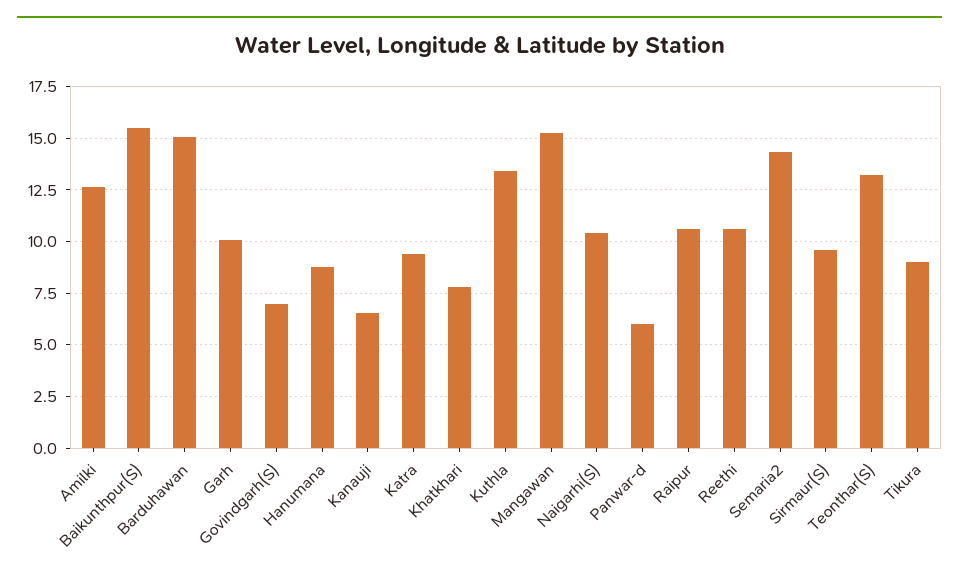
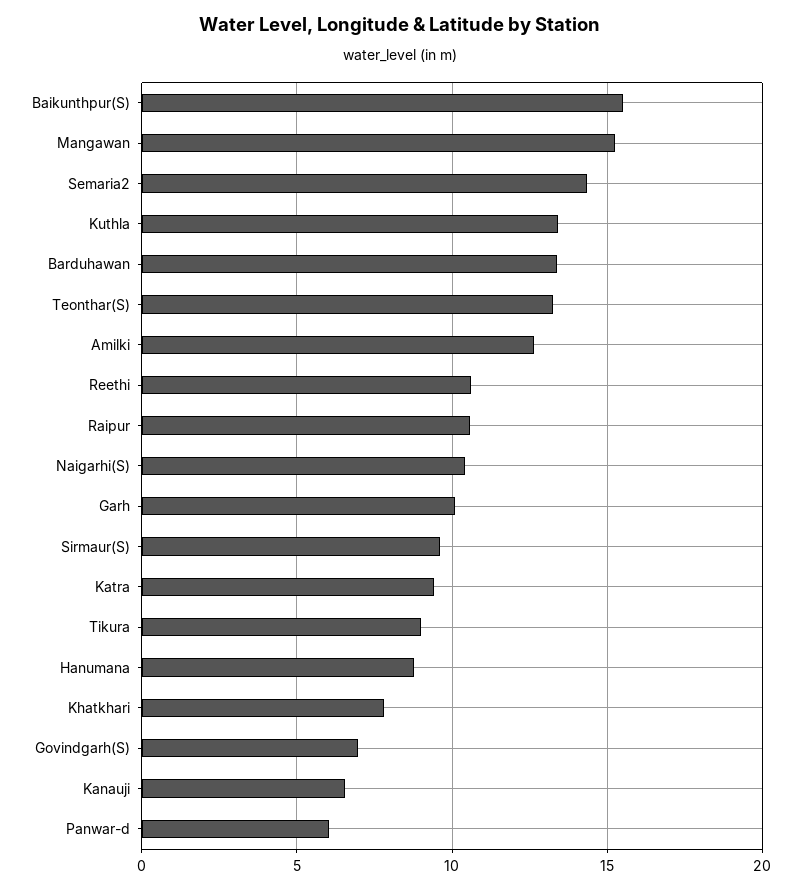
  {
    "Amilki": 12.5,
    "Baikunthpur(S)": 15.5,
-   "Barduhawan": 15,
+   "Barduhawan": 13.5,
    "Garh": 10,
    "Govindgarh(S)": 7,
    "Hanumana": 9,
    "Kanauji": 6.5,
    "Katra": 9.5,
    "Khatkhari": 8,
    "Kuthla": 13.5,
    "Mangawan": 15.5,
    "Naigarhi(S)": 10.5,
    "Panwar-d": 6,
    "Raipur": 10.5,
    "Reethi": 10.5,
    "Semaria2": 14.5,
    "Sirmaur(S)": 9.5,
    "Teonthar(S)": 13.5,
    "Tikura": 9
  }

